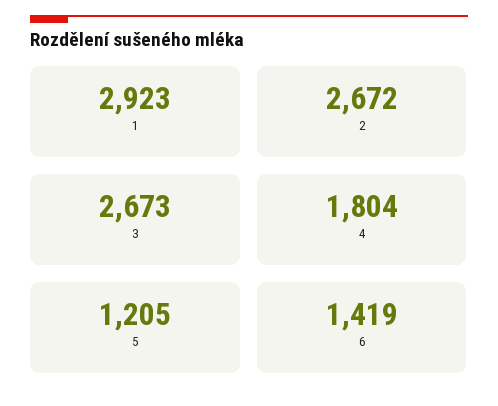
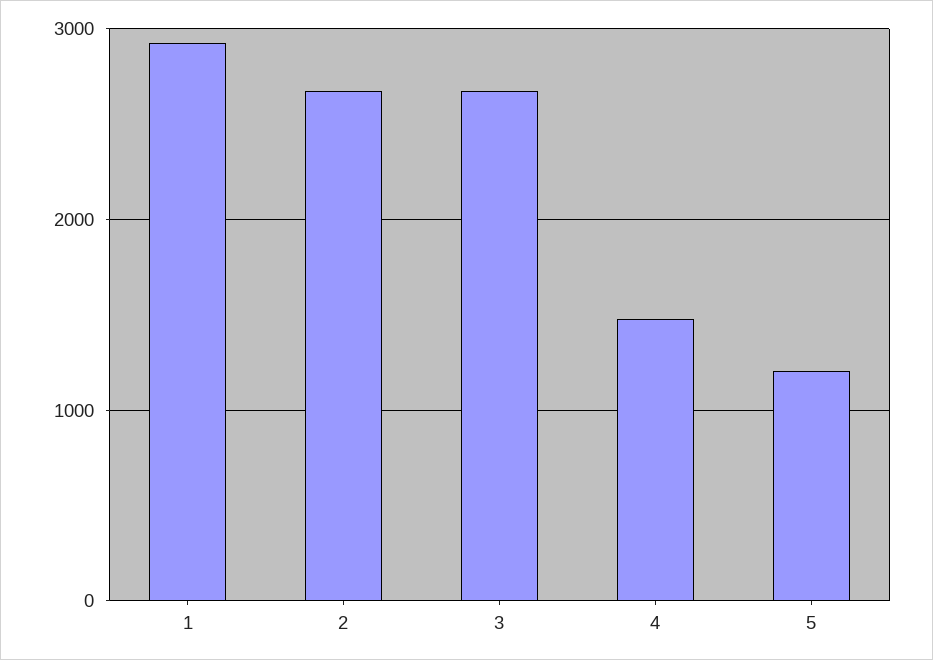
  {
    "1": 2923,
    "2": 2672,
    "3": 2673,
-   "4": 1804,
+   "4": 1500,
-   "5": 1205,
+   "5": 1205
-   "6": 1419
  }

